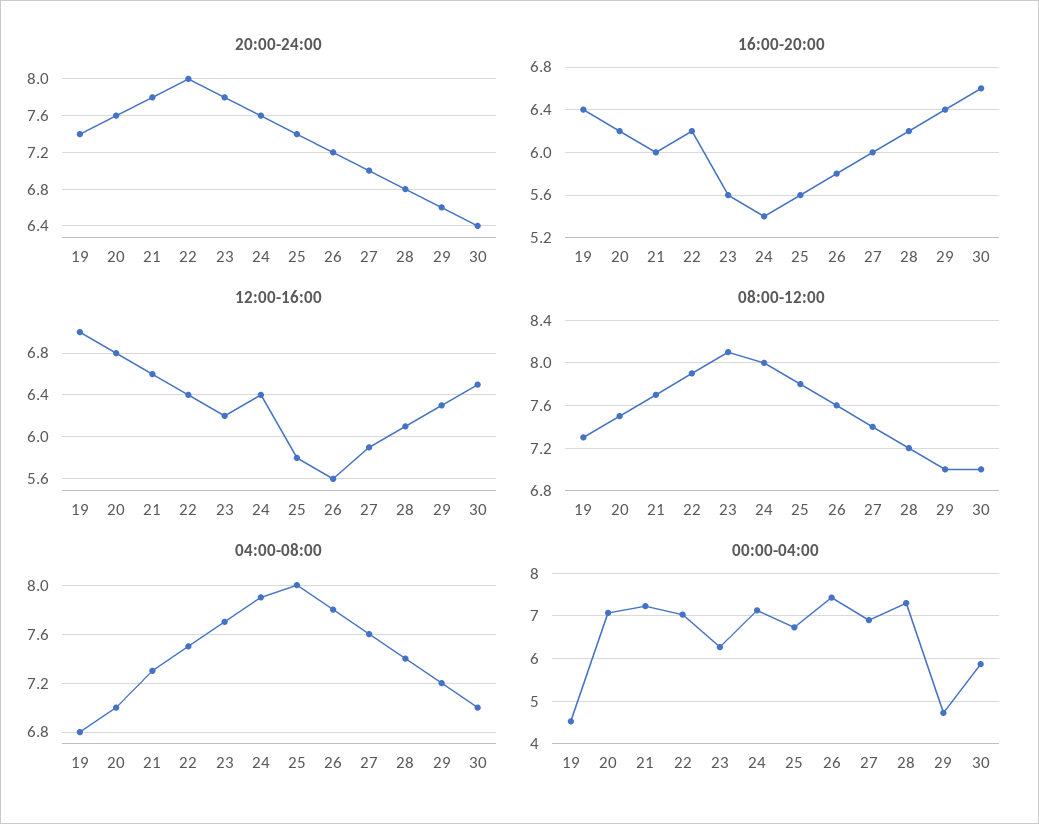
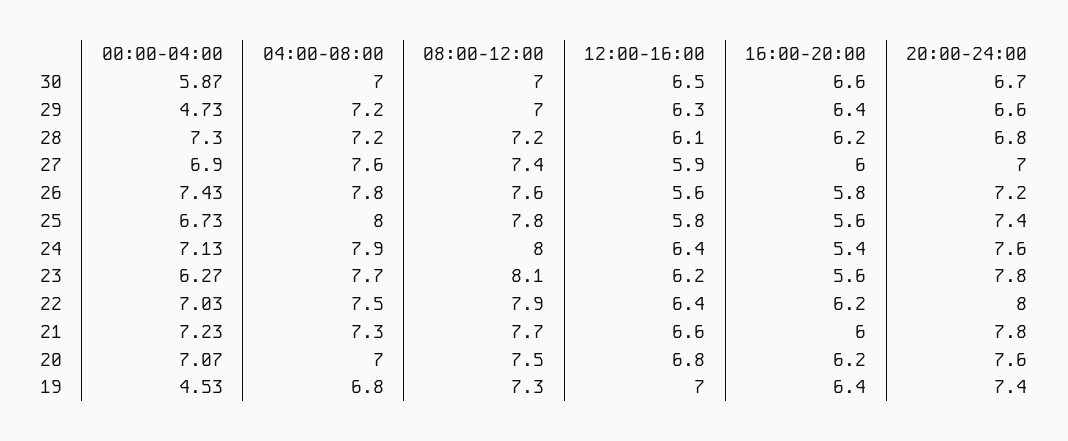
  {
    "20:00-24:00": {
      "19": 7.4,
      "20": 7.6,
      "21": 7.8,
      "22": 8,
      "23": 7.8,
      "24": 7.6,
      "25": 7.4,
      "26": 7.2,
      "27": 7,
      "28": 6.8,
      "29": 6.6,
-     "30": 6.4
+     "30": 6.7
    },
    "16:00-20:00": {
      "19": 6.4,
      "20": 6.2,
      "21": 6,
      "22": 6.2,
      "23": 5.6,
      "24": 5.4,
      "25": 5.6,
      "26": 5.8,
      "27": 6,
      "28": 6.2,
      "29": 6.4,
      "30": 6.6
    },
    "12:00-16:00": {
      "19": 7,
      "20": 6.8,
      "21": 6.6,
      "22": 6.4,
      "23": 6.2,
      "24": 6.4,
      "25": 5.8,
      "26": 5.6,
      "27": 5.9,
      "28": 6.1,
      "29": 6.3,
      "30": 6.5
    },
    "08:00-12:00": {
      "19": 7.3,
      "20": 7.5,
      "21": 7.7,
      "22": 7.9,
      "23": 8.1,
      "24": 8,
      "25": 7.8,
      "26": 7.6,
      "27": 7.4,
      "28": 7.2,
      "29": 7,
      "30": 7
    },
    "04:00-08:00": {
      "19": 6.8,
      "20": 7,
      "21": 7.3,
      "22": 7.5,
      "23": 7.7,
      "24": 7.9,
      "25": 8,
      "26": 7.8,
      "27": 7.6,
-     "28": 7.4,
+     "28": 7.2,
      "29": 7.2,
      "30": 7
    },
    "00:00-04:00": {
      "19": 4.53,
      "20": 7.07,
      "21": 7.23,
      "22": 7.03,
      "23": 6.27,
      "24": 7.13,
      "25": 6.73,
      "26": 7.43,
      "27": 6.9,
      "28": 7.3,
      "29": 4.73,
      "30": 5.87
    }
  }

